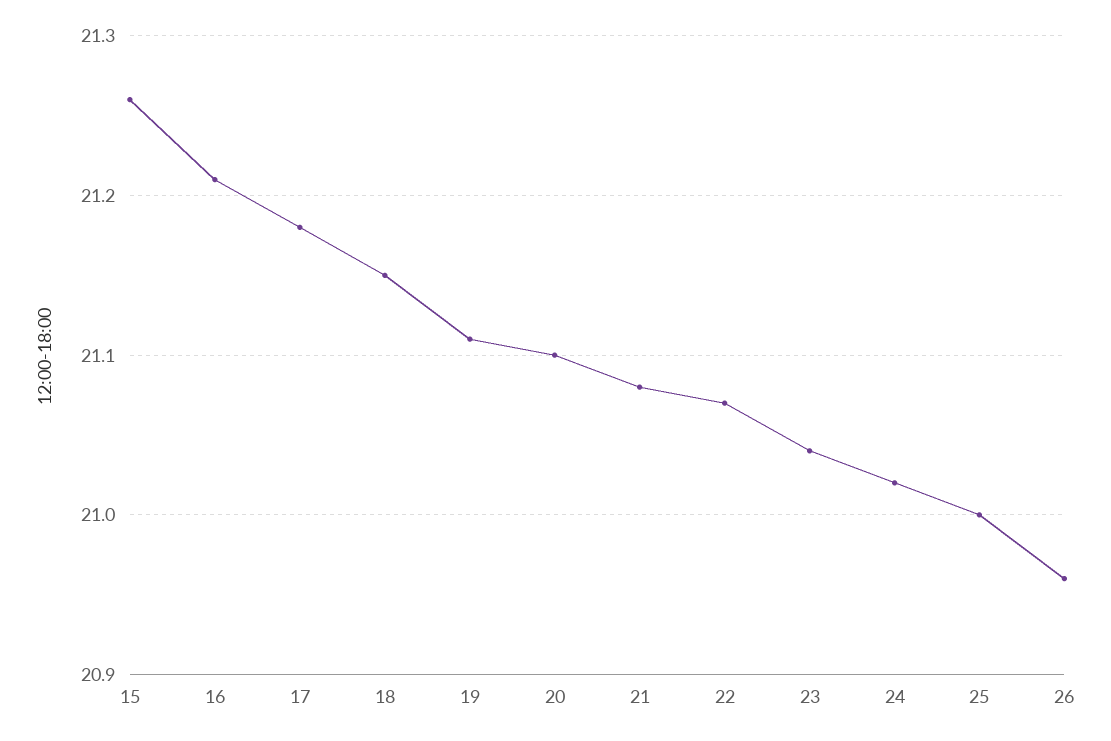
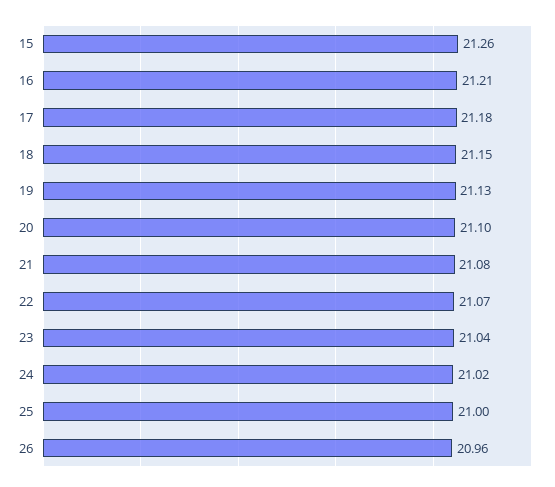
  {
    "15": 21.26,
    "16": 21.21,
    "17": 21.18,
    "18": 21.15,
-   "19": 21.11,
+   "19": 21.13,
    "20": 21.1,
    "21": 21.08,
    "22": 21.07,
    "23": 21.04,
    "24": 21.02,
    "25": 21,
    "26": 20.96
  }

